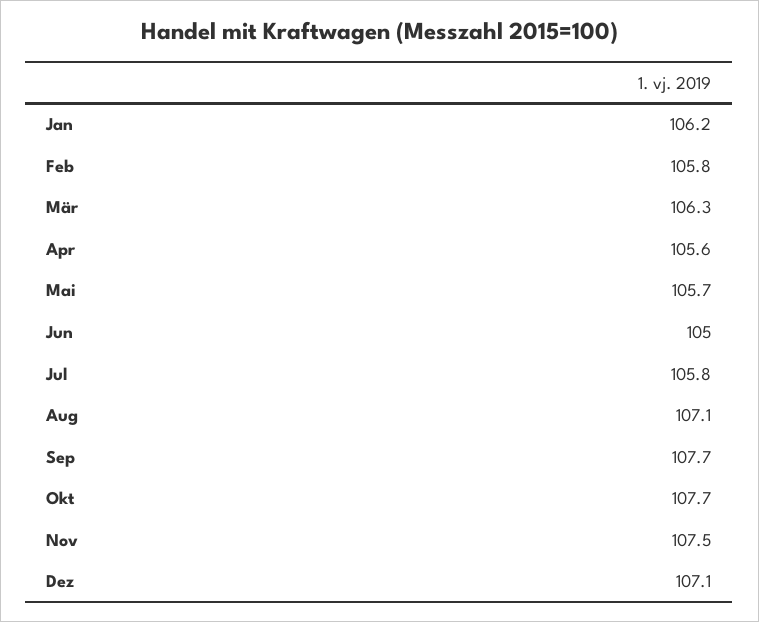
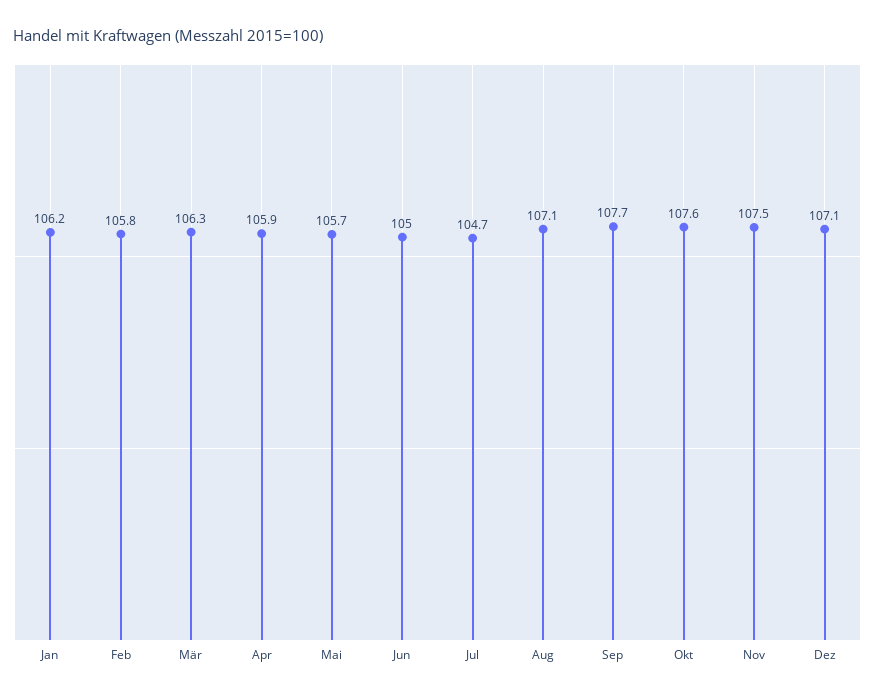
  {
    "Jan": 106.2,
    "Feb": 105.8,
    "Mär": 106.3,
-   "Apr": 105.6,
+   "Apr": 105.9,
    "Mai": 105.7,
    "Jun": 105,
-   "Jul": 105.8,
+   "Jul": 104.7,
    "Aug": 107.1,
    "Sep": 107.7,
-   "Okt": 107.7,
+   "Okt": 107.6,
    "Nov": 107.5,
    "Dez": 107.1
  }

